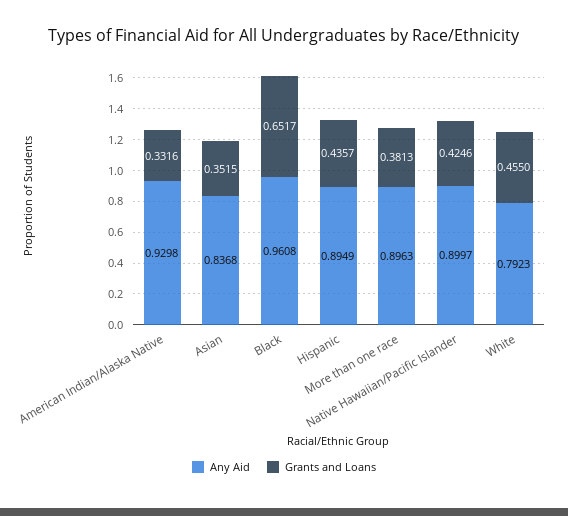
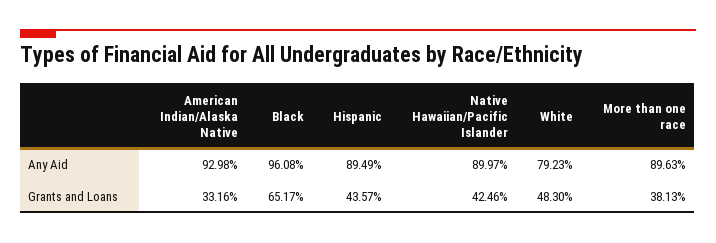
  {
    "Any Aid": {
      "American Indian/Alaska Native": 0.9298,
-     "Asian": 0.8368,
      "Black": 0.9608,
      "Hispanic": 0.8949,
      "More than one race": 0.8963,
      "Native Hawaiian/Pacific Islander": 0.8997,
      "White": 0.7923
    },
    "Grants and Loans": {
      "American Indian/Alaska Native": 0.3316,
-     "Asian": 0.3515,
      "Black": 0.6517,
      "Hispanic": 0.4357,
      "More than one race": 0.3813,
      "Native Hawaiian/Pacific Islander": 0.4246,
-     "White": 0.455
+     "White": 0.483
    }
  }

